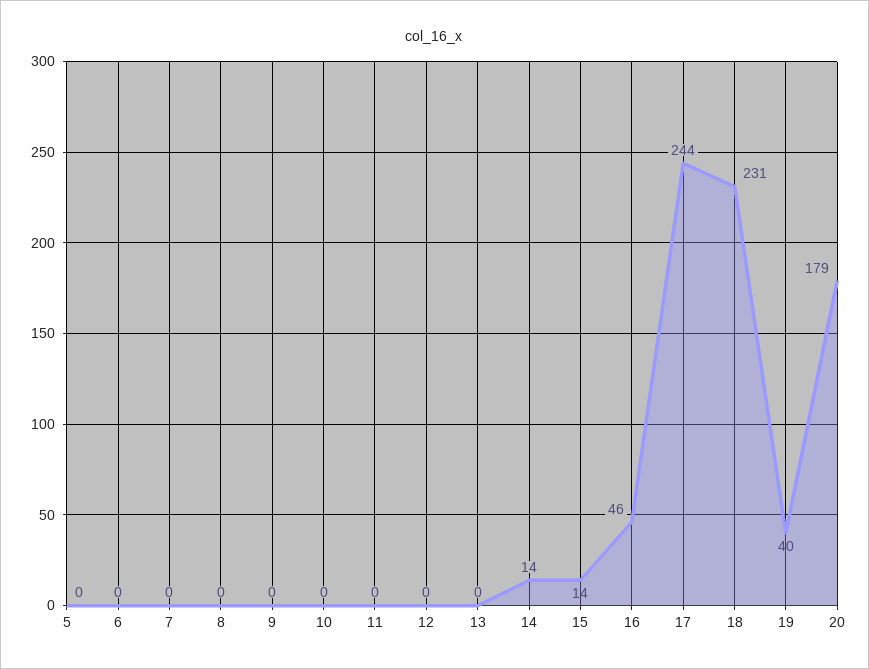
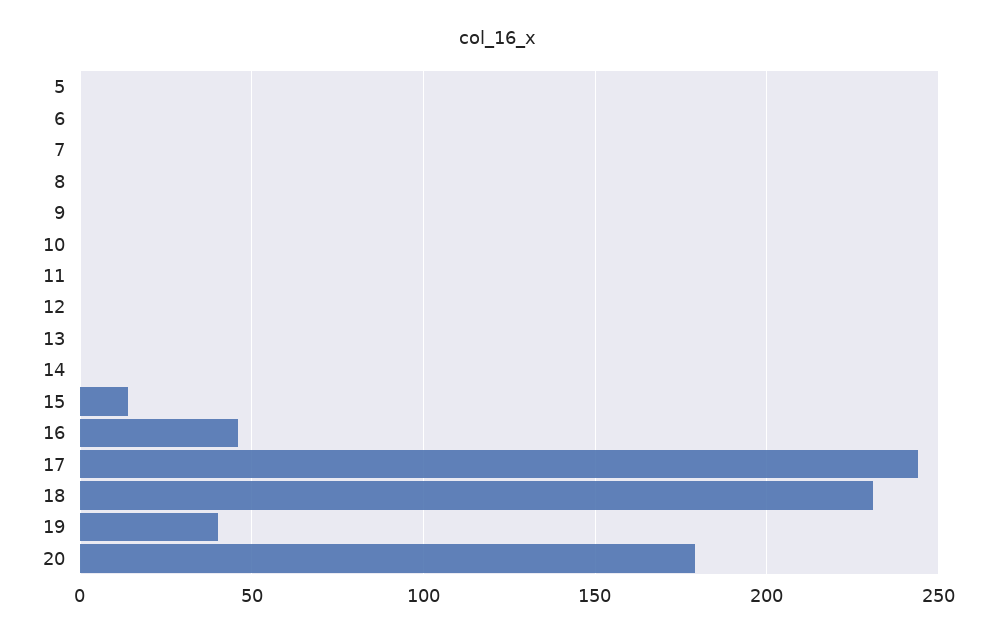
  {
    "5": 0,
    "6": 0,
    "7": 0,
    "8": 0,
    "9": 0,
    "10": 0,
    "11": 0,
    "12": 0,
    "13": 0,
-   "14": 14,
+   "14": 0,
    "15": 14,
    "16": 46,
    "17": 244,
    "18": 231,
    "19": 40,
    "20": 179
  }

